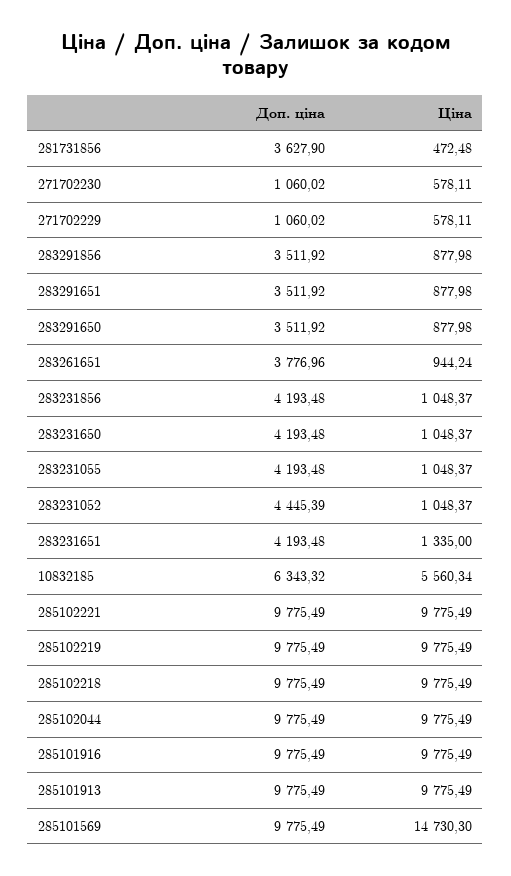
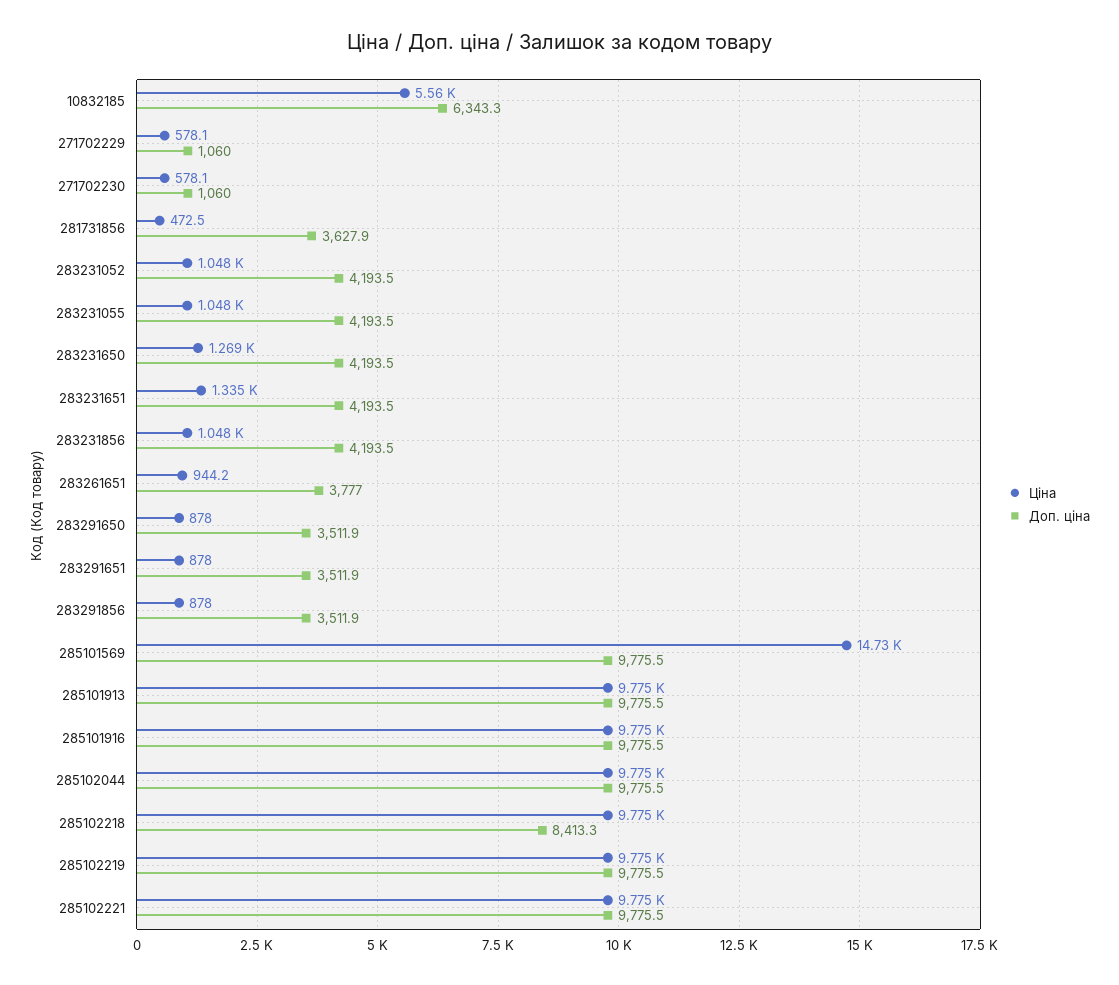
  {
    "Доп. ціна": {
      "281731856": 3627.9,
      "271702230": 1060.02,
      "271702229": 1060.02,
      "283291856": 3511.92,
      "283291651": 3511.92,
      "283291650": 3511.92,
      "283261651": 3776.96,
      "283231856": 4193.48,
      "283231650": 4193.48,
      "283231055": 4193.48,
-     "283231052": 4445.39,
+     "283231052": 4193.5,
      "283231651": 4193.48,
      "10832185": 6343.32,
      "285102221": 9775.49,
      "285102219": 9775.49,
-     "285102218": 9775.49,
+     "285102218": 8413.3,
      "285102044": 9775.49,
      "285101916": 9775.49,
      "285101913": 9775.49,
      "285101569": 9775.49
    },
    "Ціна": {
      "281731856": 472.48,
      "271702230": 578.11,
      "271702229": 578.11,
      "283291856": 877.98,
      "283291651": 877.98,
      "283291650": 877.98,
      "283261651": 944.24,
      "283231856": 1048.37,
-     "283231650": 1048.37,
+     "283231650": 1269,
      "283231055": 1048.37,
      "283231052": 1048.37,
      "283231651": 1335,
      "10832185": 5560.34,
      "285102221": 9775.49,
      "285102219": 9775.49,
      "285102218": 9775.49,
      "285102044": 9775.49,
      "285101916": 9775.49,
      "285101913": 9775.49,
      "285101569": 14730.3
    }
  }

